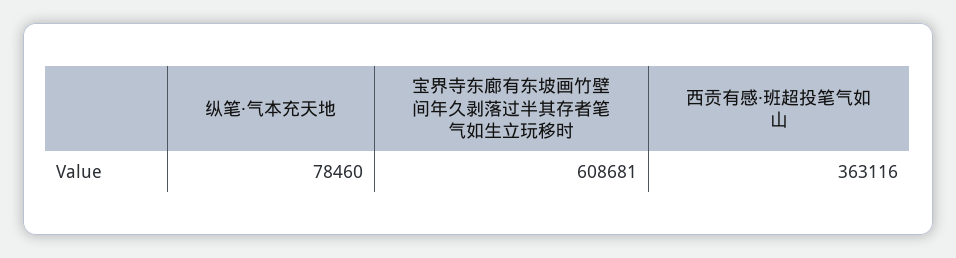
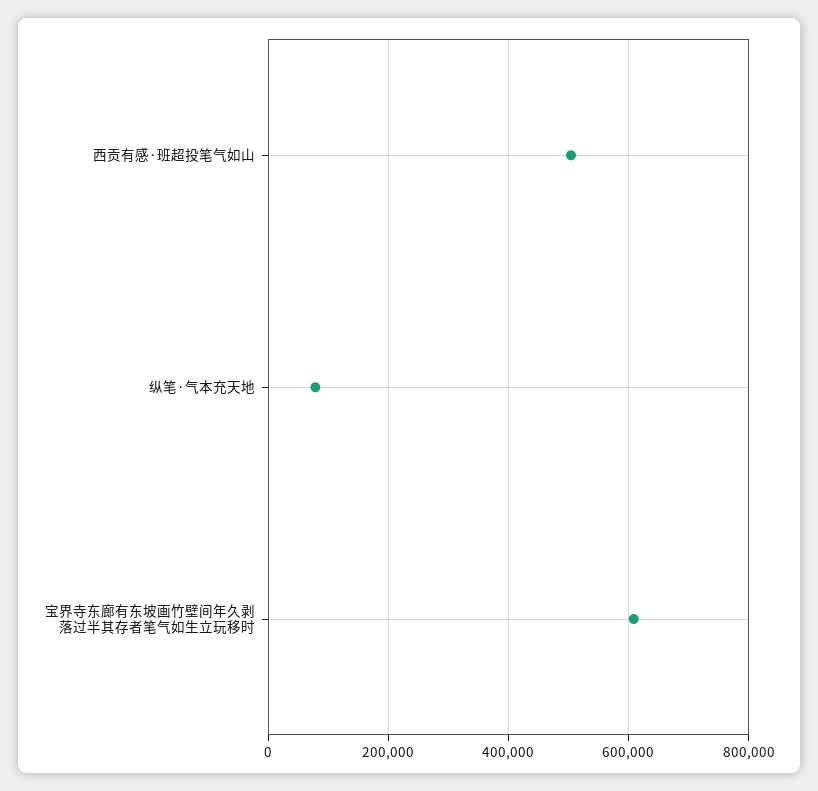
  {
    "纵笔·气本充天地": 78460,
    "宝界寺东廊有东坡画竹壁间年久剥落过半其存者笔气如生立玩移时": 608681,
-   "西贡有感·班超投笔气如山": 363116
+   "西贡有感·班超投笔气如山": 500000
  }

